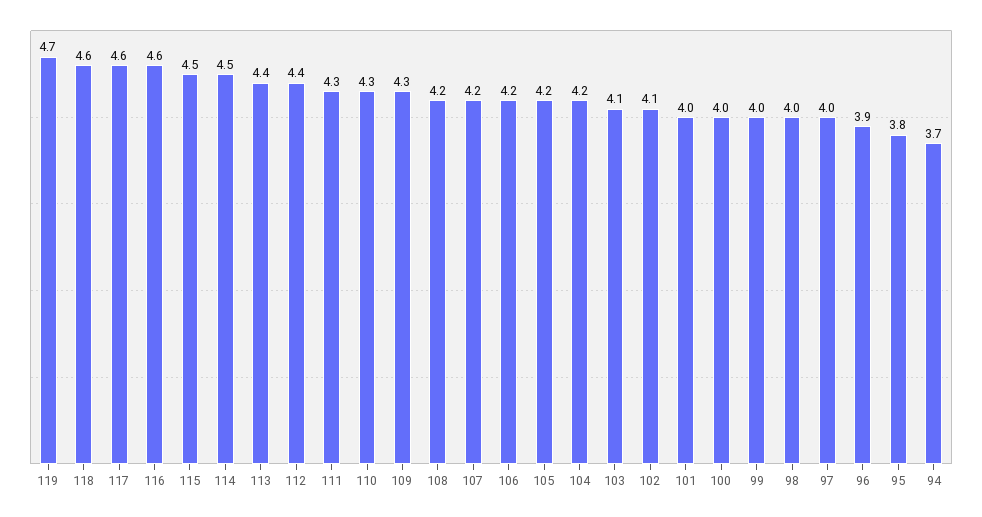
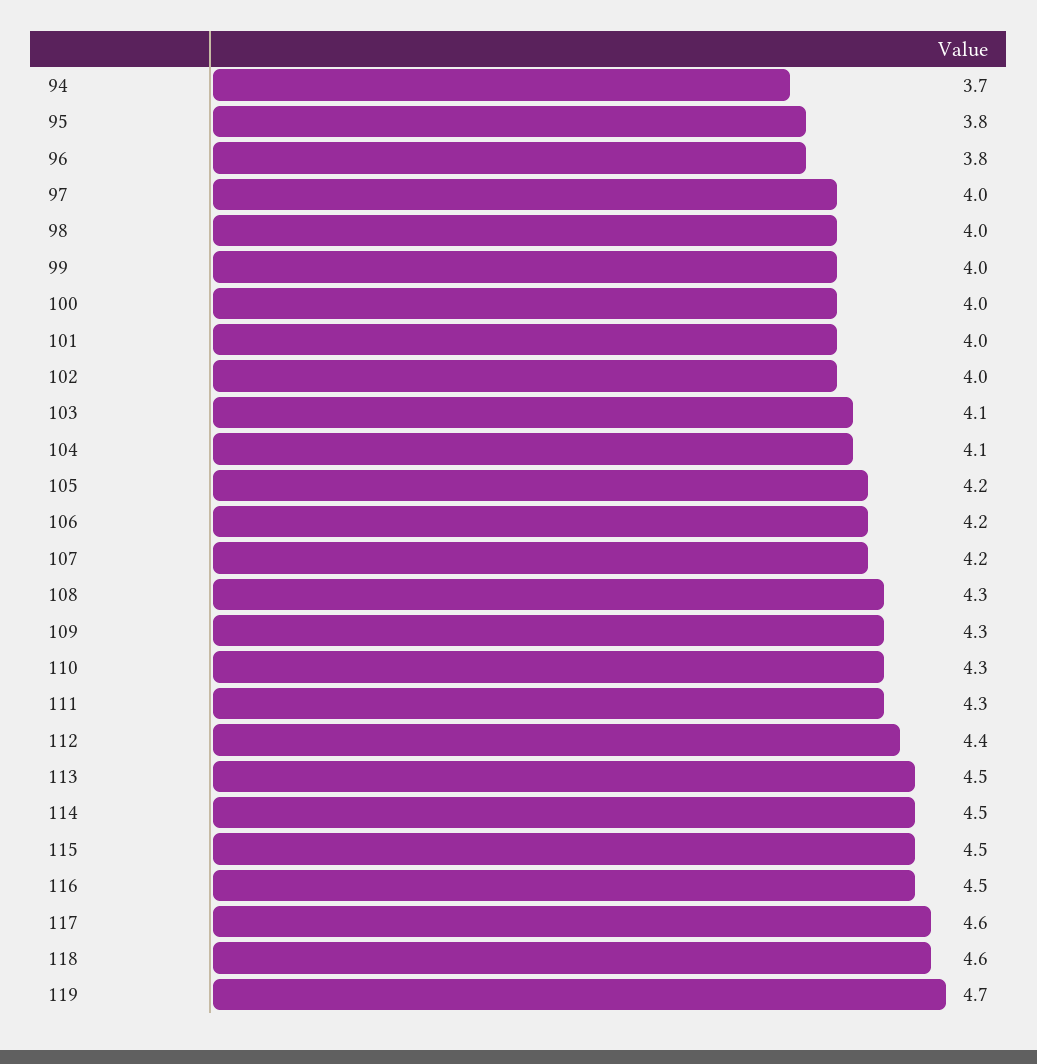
  {
    "119": 4.7,
    "118": 4.6,
    "117": 4.6,
-   "116": 4.6,
+   "116": 4.5,
    "115": 4.5,
    "114": 4.5,
-   "113": 4.4,
+   "113": 4.5,
    "112": 4.4,
    "111": 4.3,
    "110": 4.3,
    "109": 4.3,
-   "108": 4.2,
+   "108": 4.3,
    "107": 4.2,
    "106": 4.2,
    "105": 4.2,
-   "104": 4.2,
+   "104": 4.1,
    "103": 4.1,
-   "102": 4.1,
+   "102": 4,
    "101": 4,
    "100": 4,
    "99": 4,
    "98": 4,
    "97": 4,
-   "96": 3.9,
+   "96": 3.8,
    "95": 3.8,
    "94": 3.7
  }

